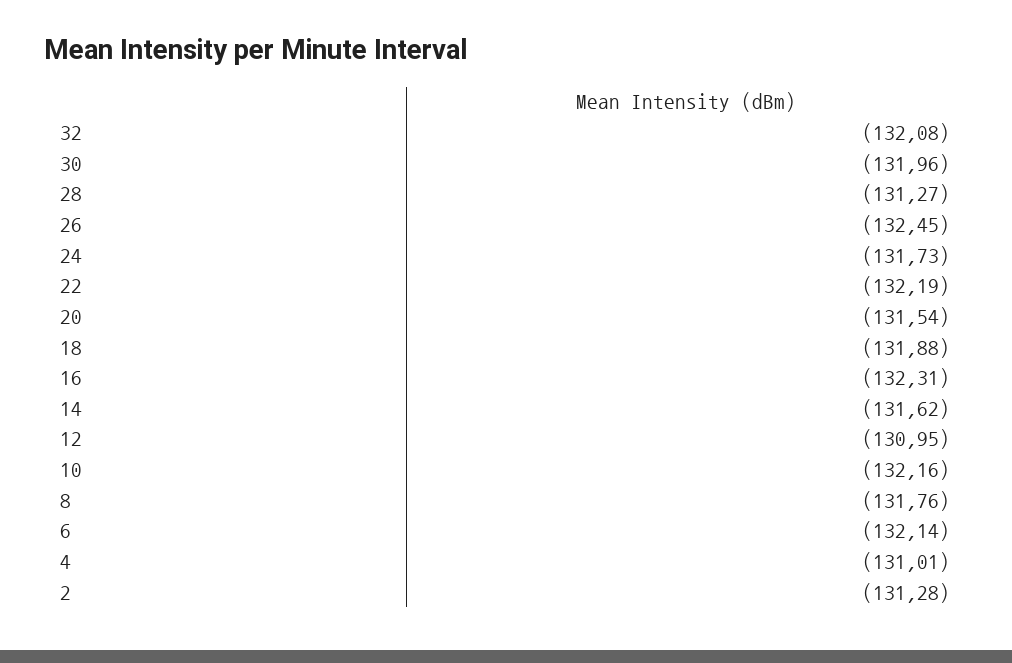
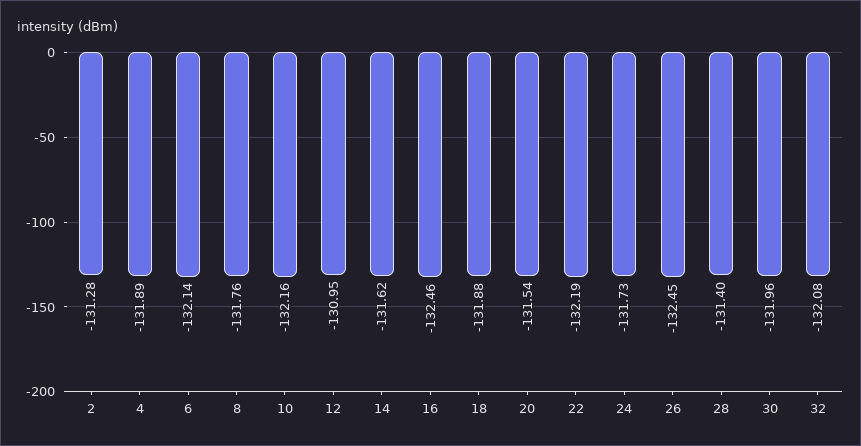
  {
    "32": -132.08,
    "30": -131.96,
-   "28": -131.27,
+   "28": -131.4,
    "26": -132.45,
    "24": -131.73,
    "22": -132.19,
    "20": -131.54,
    "18": -131.88,
-   "16": -132.31,
+   "16": -132.46,
    "14": -131.62,
    "12": -130.95,
    "10": -132.16,
    "8": -131.76,
    "6": -132.14,
-   "4": -131.01,
+   "4": -131.89,
    "2": -131.28
  }

